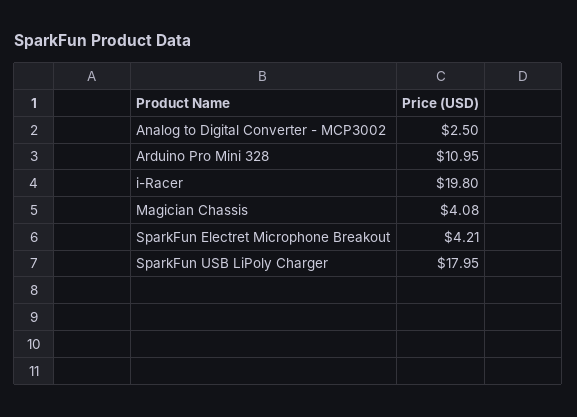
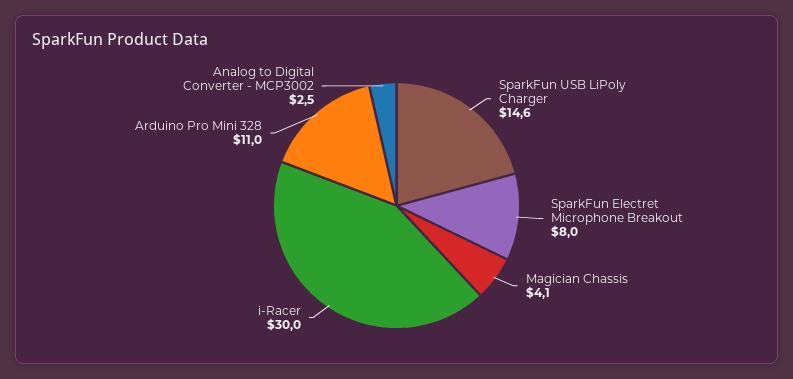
  {
    "Analog to Digital Converter - MCP3002": 2.5,
    "Arduino Pro Mini 328": 10.95,
-   "i-Racer": 19.8,
+   "i-Racer": 30,
    "Magician Chassis": 4.08,
-   "SparkFun Electret Microphone Breakout": 4.21,
+   "SparkFun Electret Microphone Breakout": 8,
-   "SparkFun USB LiPoly Charger": 17.95
+   "SparkFun USB LiPoly Charger": 14.6
  }

